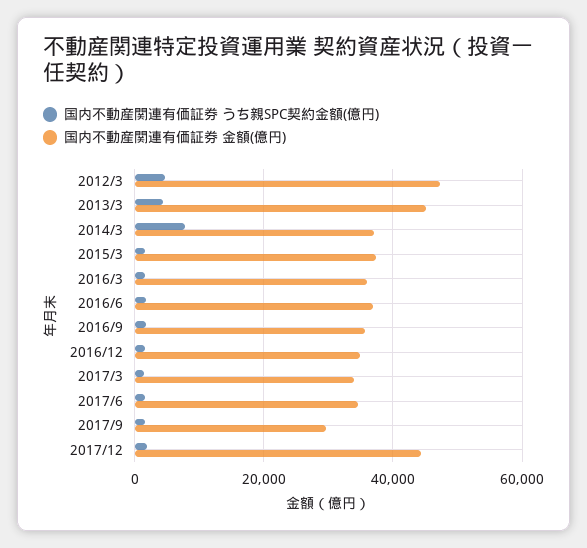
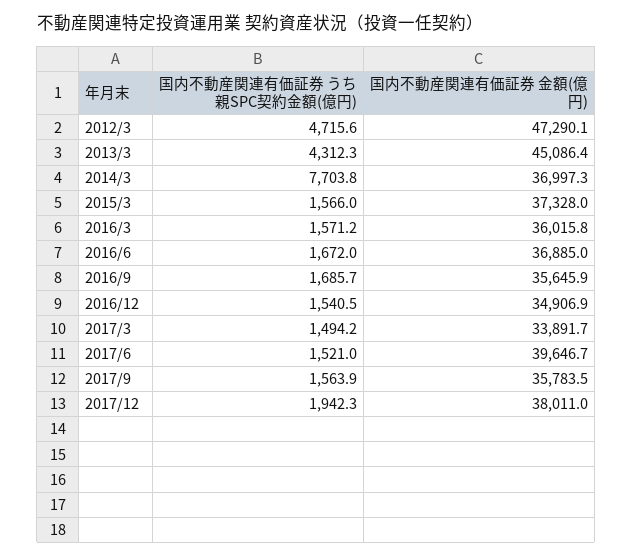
  {
    "国内不動産関連有価証券 うち親SPC契約金額(億円)": {
      "2012/3": 4715.6,
      "2013/3": 4312.3,
      "2014/3": 7703.8,
      "2015/3": 1566,
      "2016/3": 1571.2,
      "2016/6": 1672,
      "2016/9": 1685.7,
      "2016/12": 1540.5,
      "2017/3": 1494.2,
      "2017/6": 1521,
      "2017/9": 1563.9,
      "2017/12": 1942.3
    },
    "国内不動産関連有価証券 金額(億円)": {
      "2012/3": 47290.1,
      "2013/3": 45086.4,
      "2014/3": 36997.3,
      "2015/3": 37328,
      "2016/3": 36015.8,
      "2016/6": 36885,
      "2016/9": 35645.9,
      "2016/12": 34906.9,
      "2017/3": 33891.7,
-     "2017/6": 34000,
+     "2017/6": 39646.7,
-     "2017/9": 30000,
+     "2017/9": 35783.5,
-     "2017/12": 44000
+     "2017/12": 38011
    }
  }

